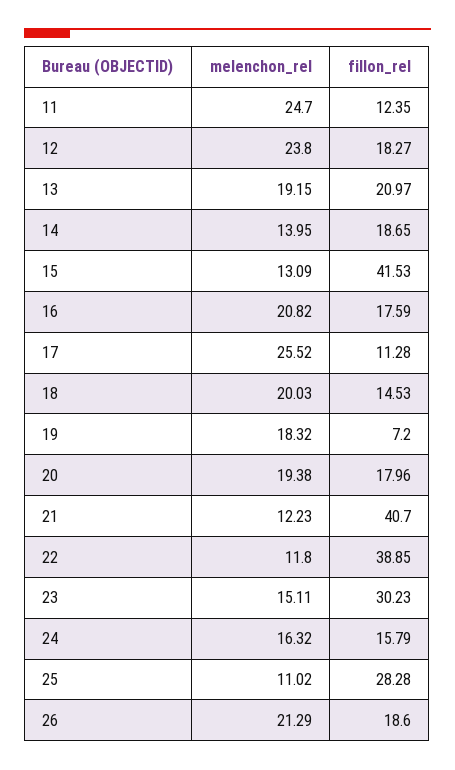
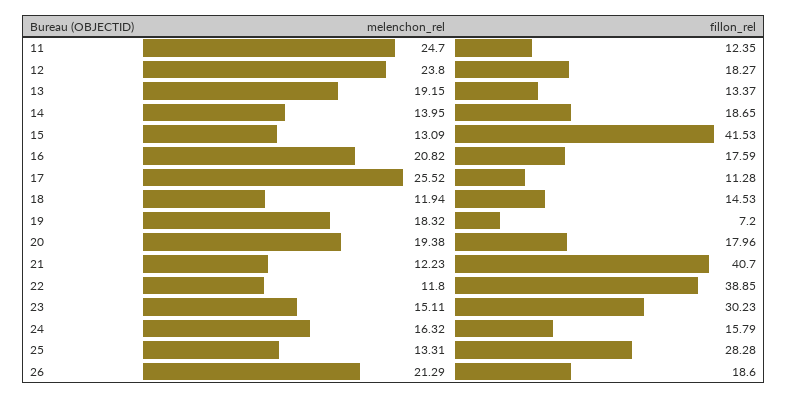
  {
    "melenchon_rel": {
      "11": 24.7,
      "12": 23.8,
      "13": 19.15,
      "14": 13.95,
      "15": 13.09,
      "16": 20.82,
      "17": 25.52,
-     "18": 20.03,
+     "18": 11.94,
      "19": 18.32,
      "20": 19.38,
      "21": 12.23,
      "22": 11.8,
      "23": 15.11,
      "24": 16.32,
-     "25": 11.02,
+     "25": 13.31,
      "26": 21.29
    },
    "fillon_rel": {
      "11": 12.35,
      "12": 18.27,
-     "13": 20.97,
+     "13": 13.37,
      "14": 18.65,
      "15": 41.53,
      "16": 17.59,
      "17": 11.28,
      "18": 14.53,
      "19": 7.2,
      "20": 17.96,
      "21": 40.7,
      "22": 38.85,
      "23": 30.23,
      "24": 15.79,
      "25": 28.28,
      "26": 18.6
    }
  }

